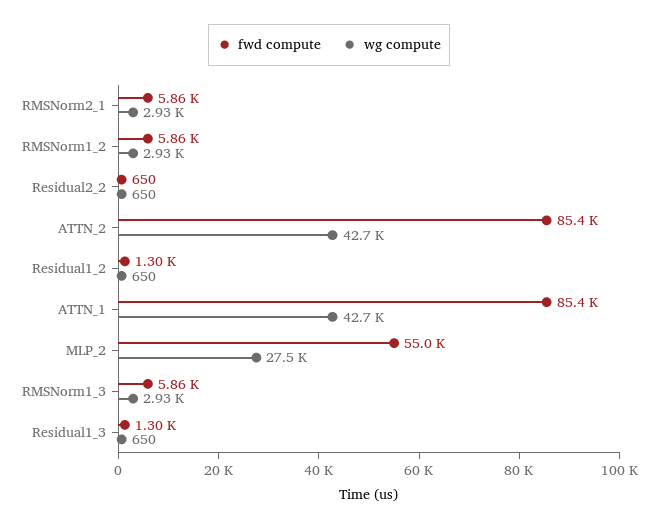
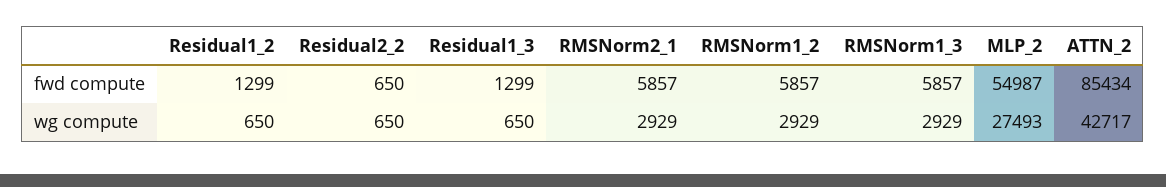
  {
    "fwd compute": {
      "RMSNorm2_1": 5857,
      "RMSNorm1_2": 5857,
      "Residual2_2": 650,
      "ATTN_2": 85434,
      "Residual1_2": 1299,
-     "ATTN_1": 85400,
      "MLP_2": 54987,
      "RMSNorm1_3": 5857,
      "Residual1_3": 1299
    },
    "wg compute": {
      "RMSNorm2_1": 2929,
      "RMSNorm1_2": 2929,
      "Residual2_2": 650,
      "ATTN_2": 42717,
      "Residual1_2": 650,
-     "ATTN_1": 42700,
      "MLP_2": 27493,
      "RMSNorm1_3": 2929,
      "Residual1_3": 650
    }
  }

